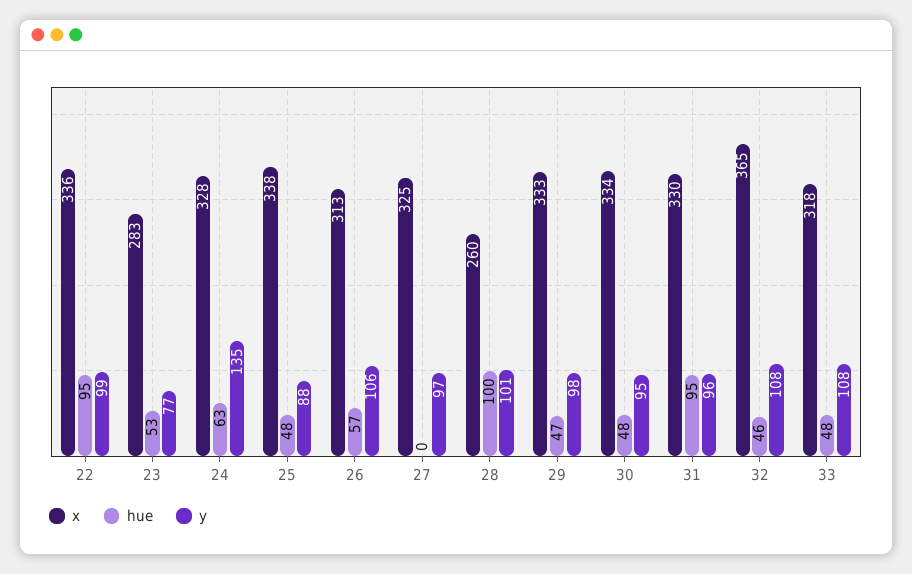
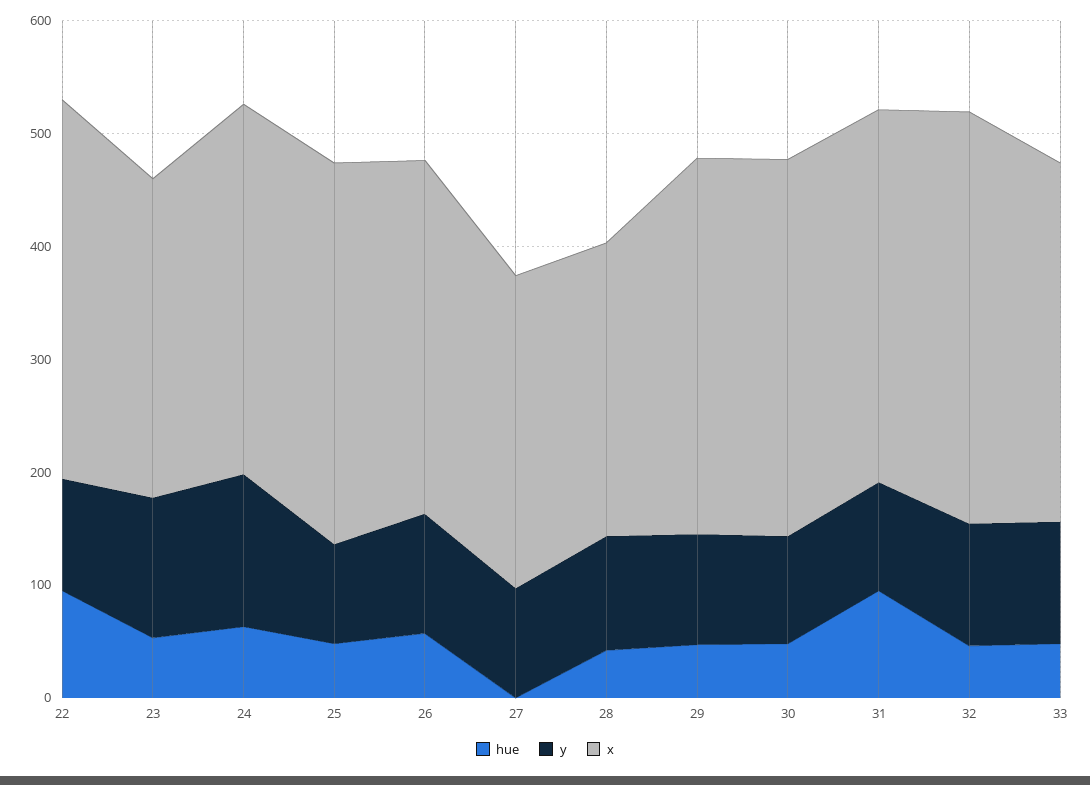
  {
    "x": {
      "22": 336,
      "23": 283,
      "24": 328,
      "25": 338,
      "26": 313,
-     "27": 325,
+     "27": 280,
      "28": 260,
      "29": 333,
      "30": 334,
      "31": 330,
      "32": 365,
      "33": 318
    },
    "hue": {
      "22": 95,
      "23": 53,
      "24": 63,
      "25": 48,
      "26": 57,
      "27": 0,
-     "28": 100,
+     "28": 40,
      "29": 47,
      "30": 48,
      "31": 95,
      "32": 46,
      "33": 48
    },
    "y": {
      "22": 99,
-     "23": 77,
+     "23": 120,
      "24": 135,
      "25": 88,
      "26": 106,
      "27": 97,
      "28": 101,
      "29": 98,
      "30": 95,
      "31": 96,
      "32": 108,
      "33": 108
    }
  }

